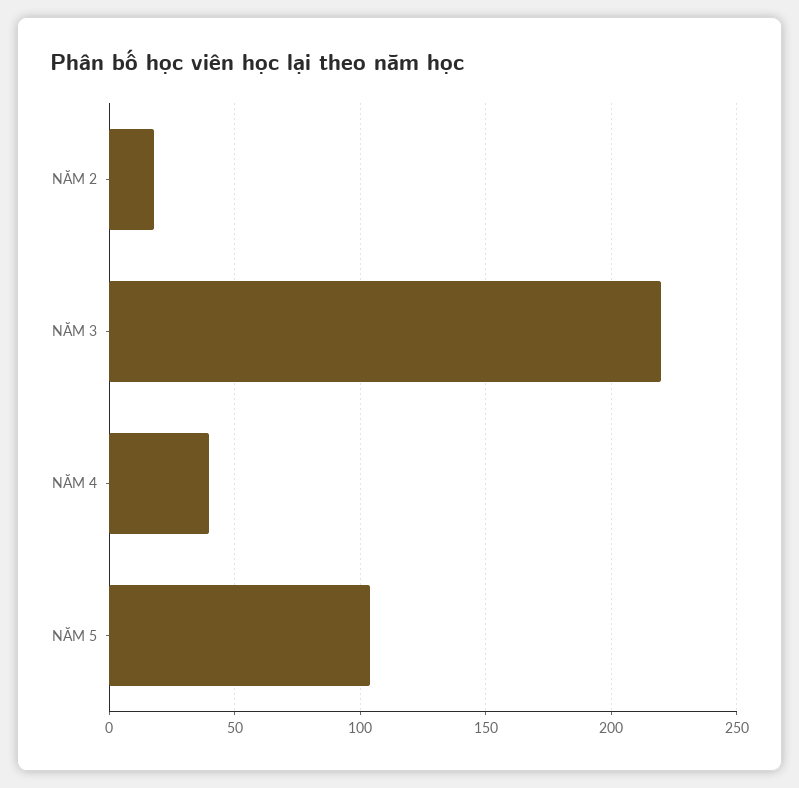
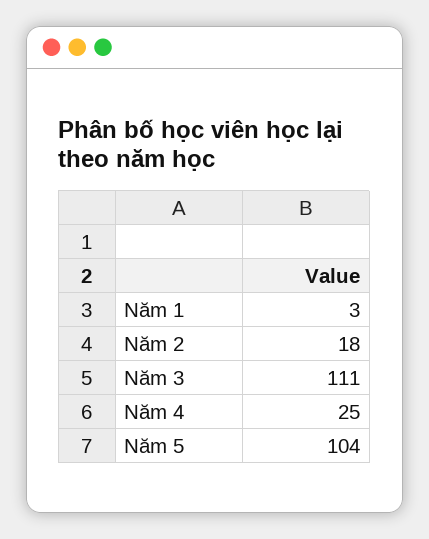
  {
    "NĂM 2": 18,
-   "NĂM 3": 220,
+   "NĂM 3": 111,
-   "NĂM 4": 40,
+   "NĂM 4": 25,
-   "NĂM 5": 104
+   "NĂM 5": 104,
+   "Năm 1": 3
  }

